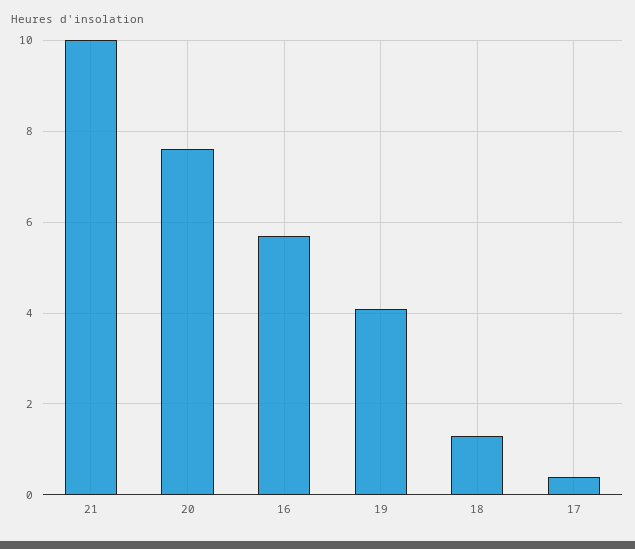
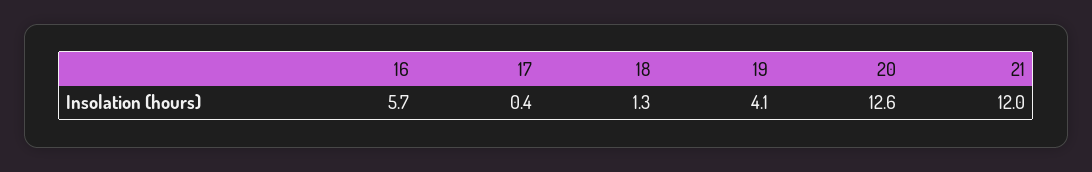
  {
-   "21": 10,
+   "21": 12,
-   "20": 7.5,
+   "20": 12.6,
    "16": 5.7,
    "19": 4.1,
    "18": 1.3,
    "17": 0.4
  }

